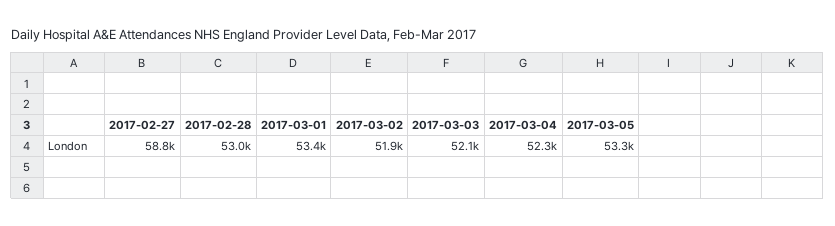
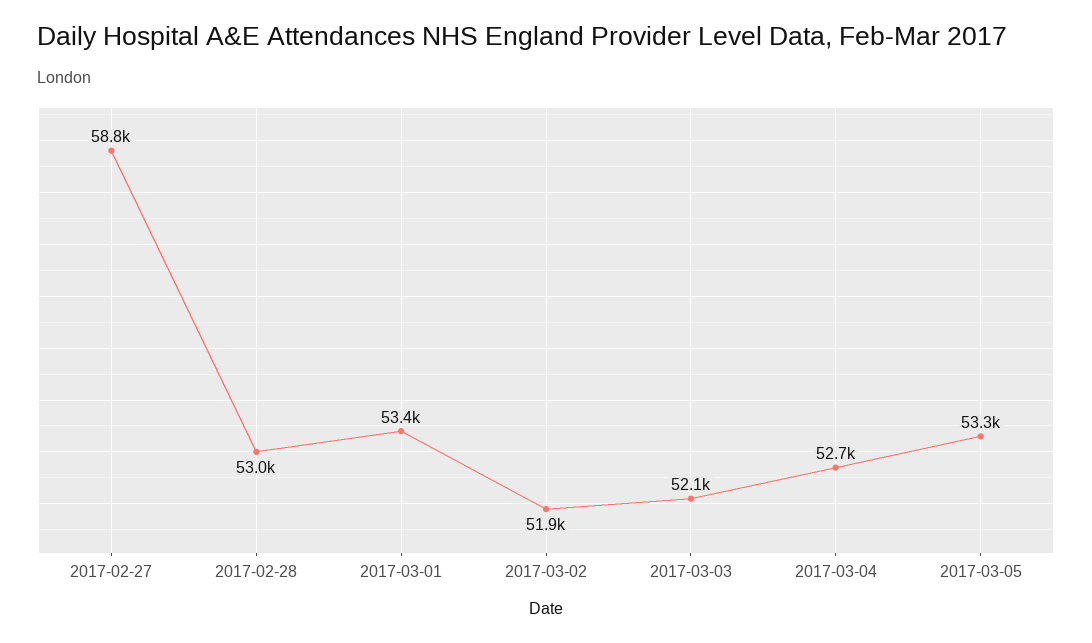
  {
    "2017-02-27": 58800,
    "2017-02-28": 53000,
    "2017-03-01": 53400,
    "2017-03-02": 51900,
    "2017-03-03": 52100,
-   "2017-03-04": 52300,
+   "2017-03-04": 52700,
    "2017-03-05": 53300
  }

